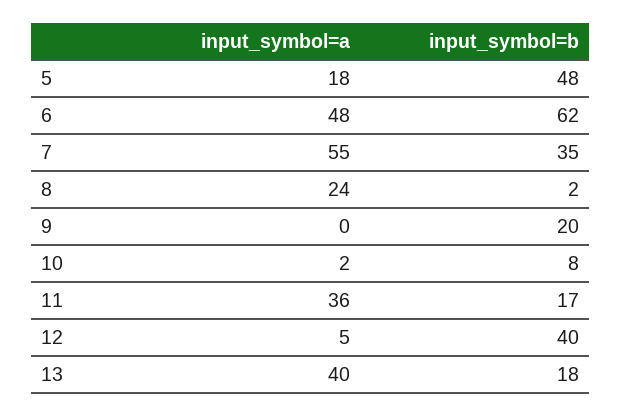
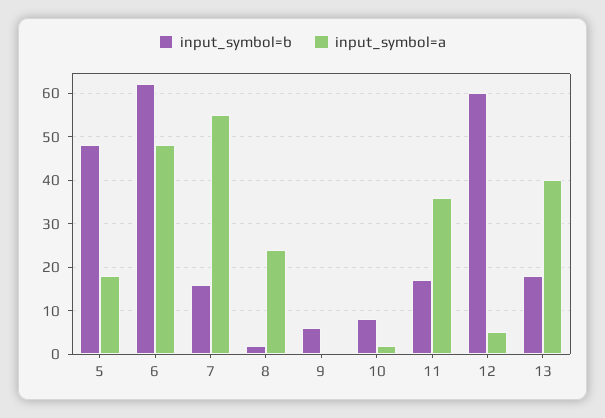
  {
    "input_symbol=a": {
      "5": 18,
      "6": 48,
      "7": 55,
      "8": 24,
      "9": 0,
      "10": 2,
      "11": 36,
      "12": 5,
      "13": 40
    },
    "input_symbol=b": {
      "5": 48,
      "6": 62,
-     "7": 35,
+     "7": 15,
      "8": 2,
-     "9": 20,
+     "9": 5,
      "10": 8,
      "11": 17,
-     "12": 40,
+     "12": 60,
      "13": 18
    }
  }

